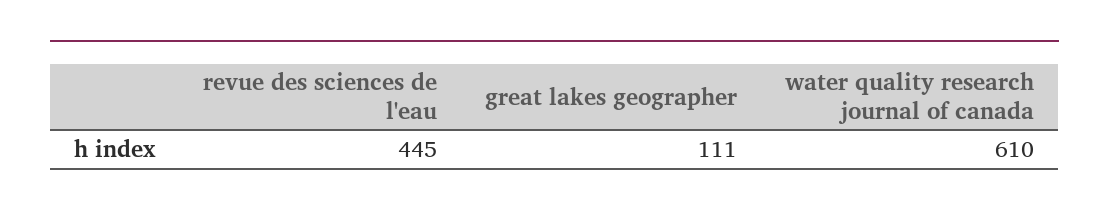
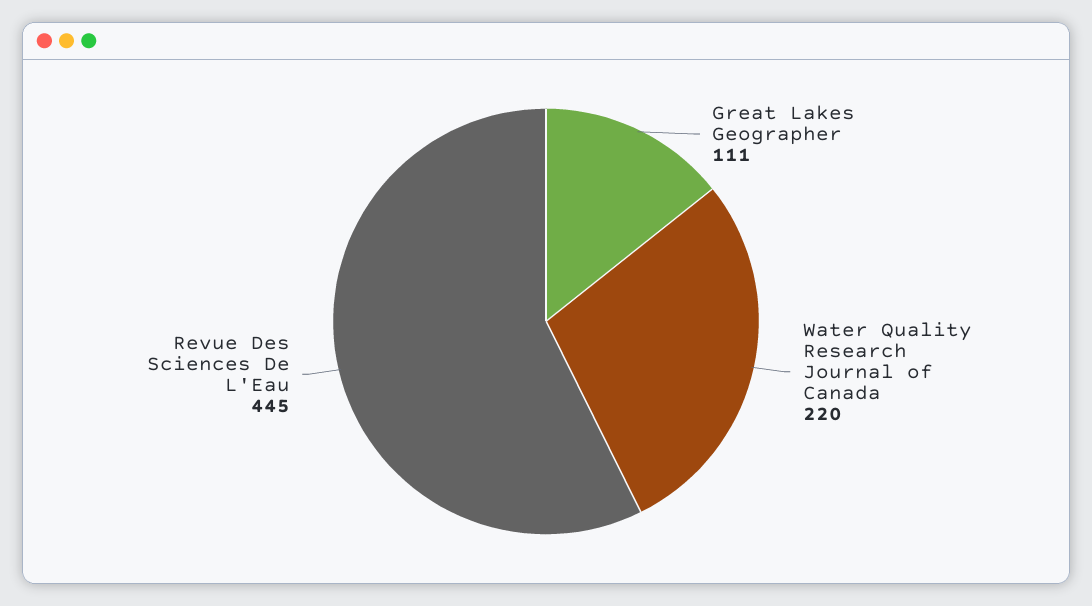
  {
    "revue des sciences de l'eau": 445,
    "great lakes geographer": 111,
-   "water quality research journal of canada": 610
+   "water quality research journal of canada": 220
  }

